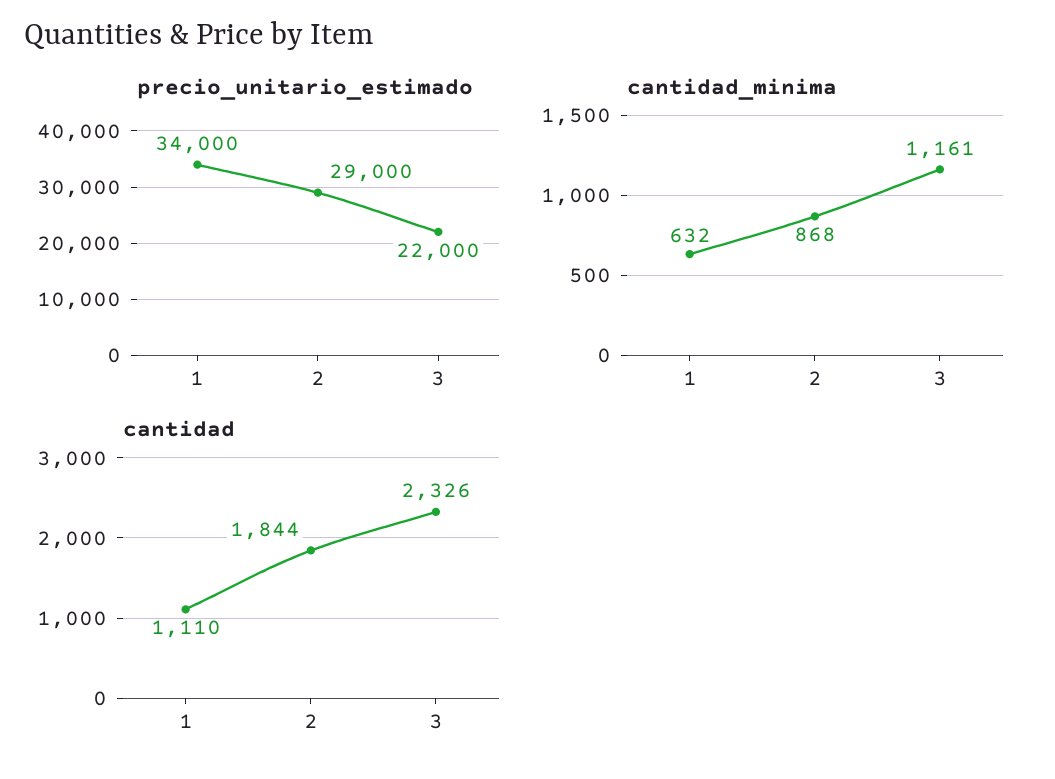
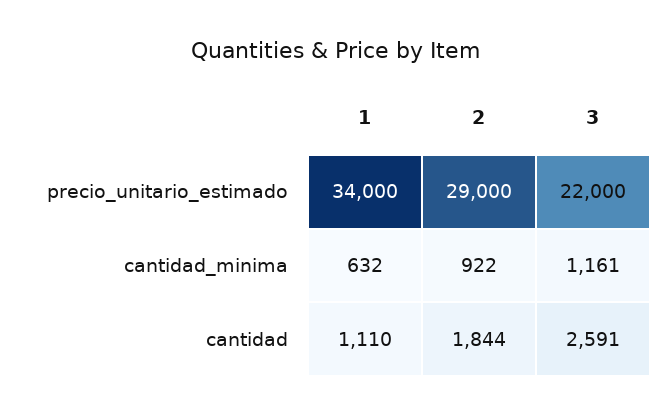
  {
    "precio_unitario_estimado": {
      "1": 34000,
      "2": 29000,
      "3": 22000
    },
    "cantidad_minima": {
      "1": 632,
-     "2": 868,
+     "2": 922,
      "3": 1161
    },
    "cantidad": {
      "1": 1110,
      "2": 1844,
-     "3": 2326
+     "3": 2591
    }
  }

